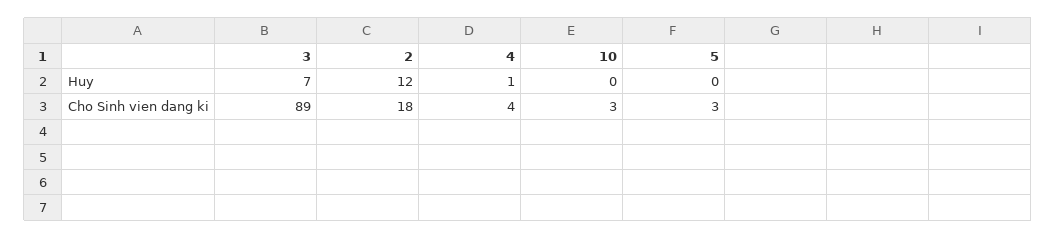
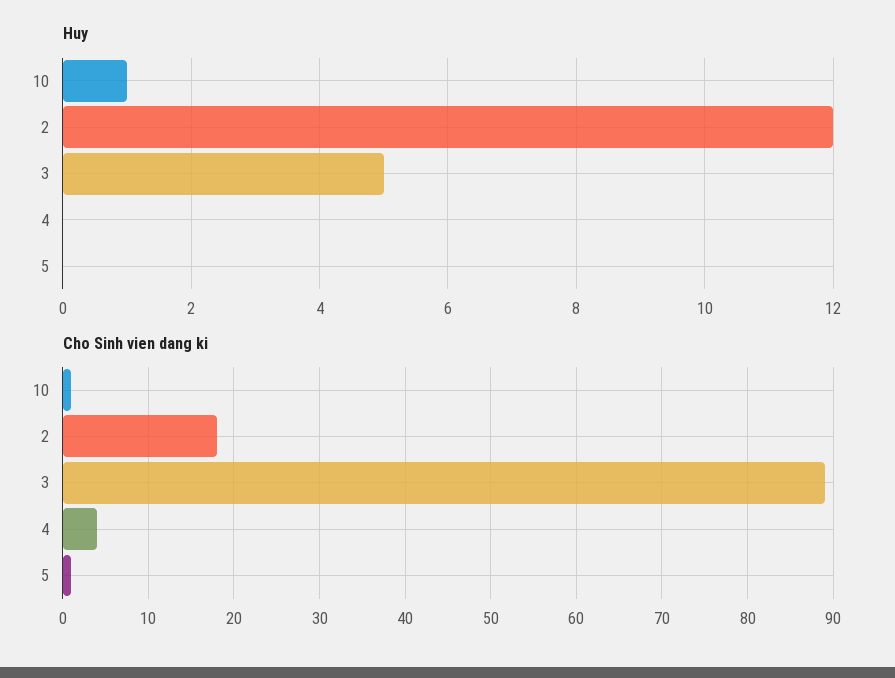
  {
    "Huy": {
-     "3": 7,
+     "3": 5,
      "2": 12,
-     "4": 1,
+     "4": 0,
-     "10": 0,
+     "10": 1,
      "5": 0
    },
    "Cho Sinh vien dang ki": {
      "3": 89,
      "2": 18,
      "4": 4,
-     "10": 3,
+     "10": 1,
-     "5": 3
+     "5": 1
    }
  }

